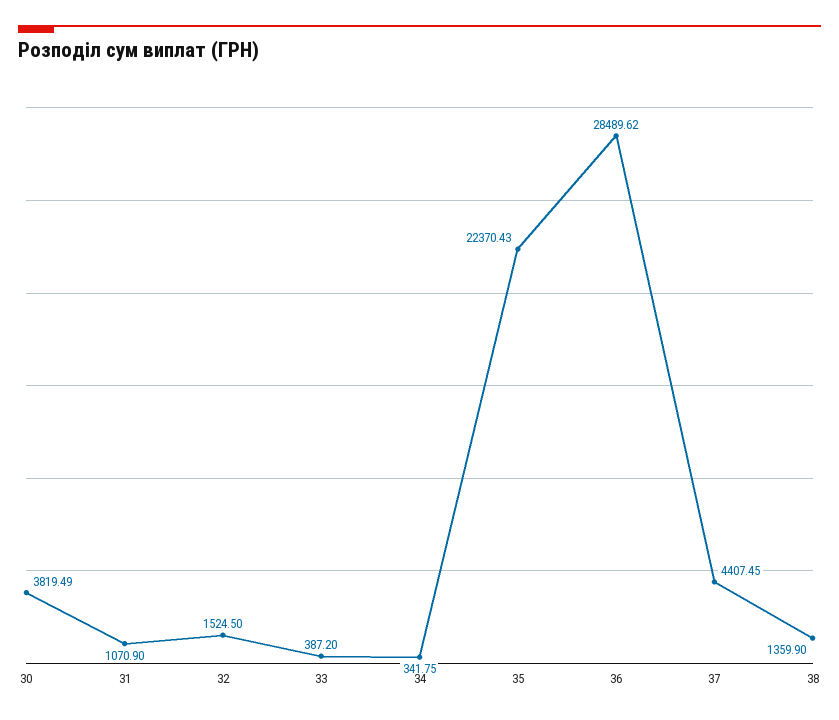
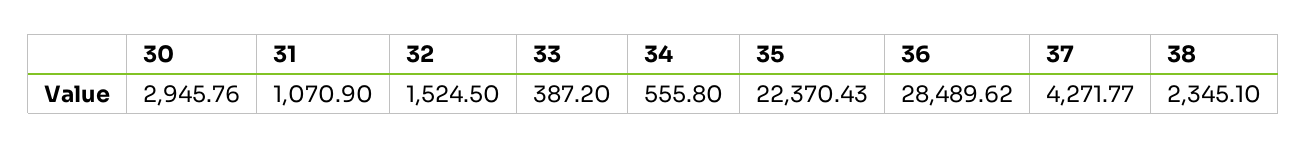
  {
-   "30": 3819.49,
+   "30": 2945.76,
    "31": 1070.9,
    "32": 1524.5,
    "33": 387.2,
-   "34": 341.75,
+   "34": 555.8,
    "35": 22370.43,
    "36": 28489.62,
-   "37": 4407.45,
+   "37": 4271.77,
-   "38": 1359.9
+   "38": 2345.1
  }

